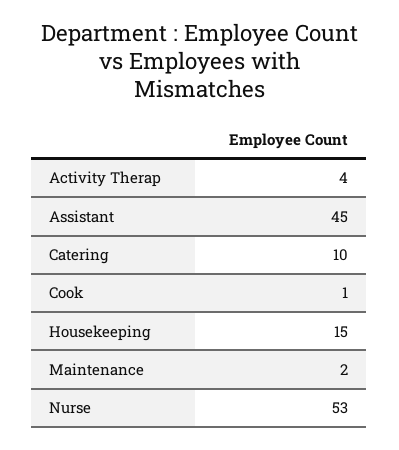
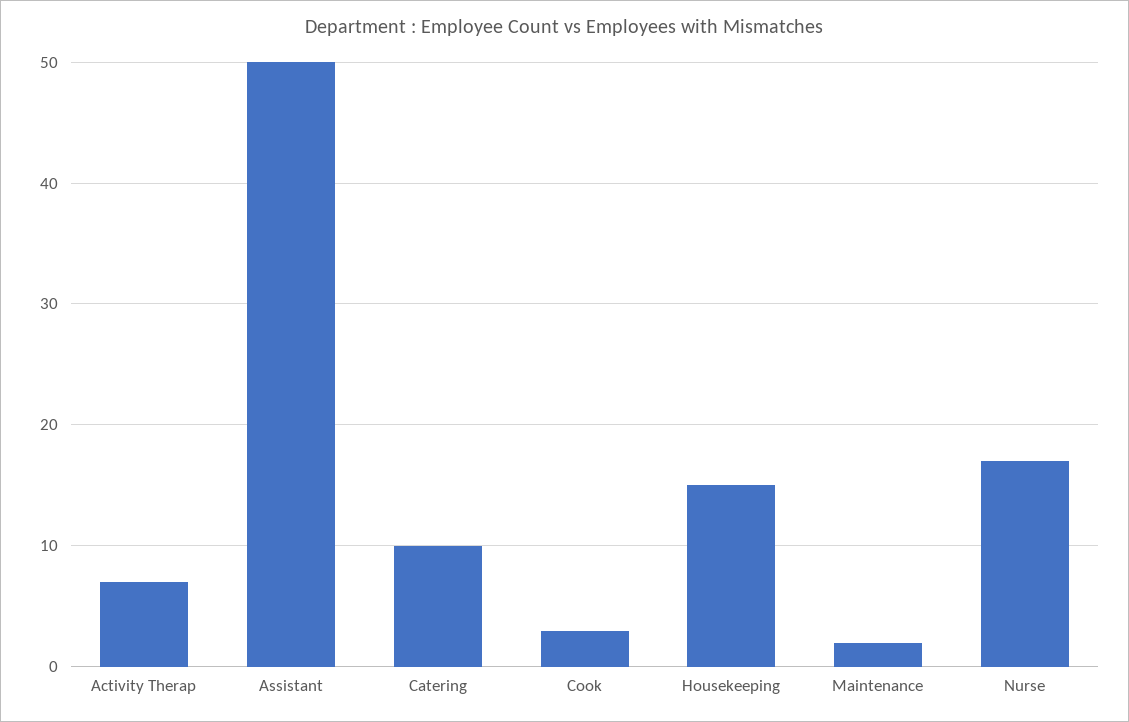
  {
-   "Activity Therap": 4,
+   "Activity Therap": 7,
-   "Assistant": 45,
+   "Assistant": 50,
    "Catering": 10,
-   "Cook": 1,
+   "Cook": 3,
    "Housekeeping": 15,
    "Maintenance": 2,
-   "Nurse": 53
+   "Nurse": 17
  }

